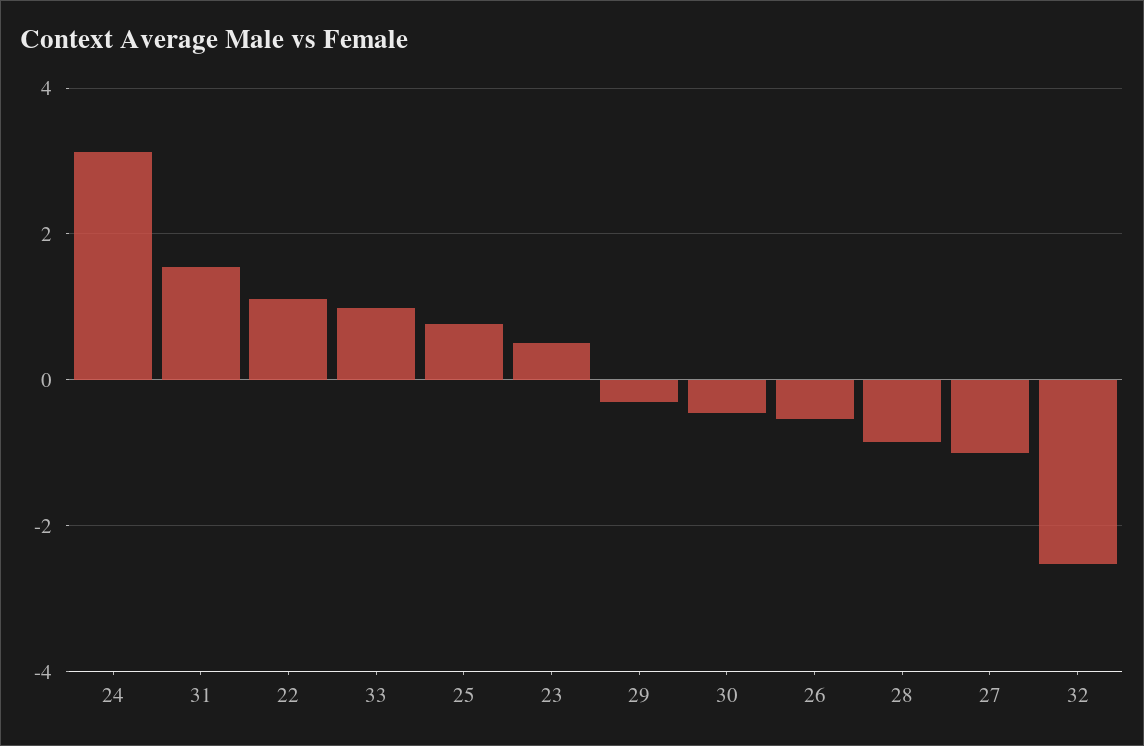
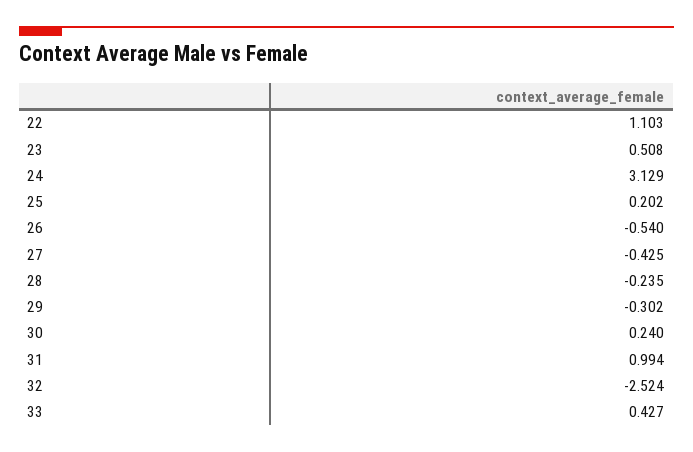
  {
    "24": 3.129,
-   "31": 1.6,
+   "31": 0.994,
    "22": 1.103,
-   "33": 1,
+   "33": 0.427,
-   "25": 0.8,
+   "25": 0.202,
    "23": 0.508,
    "29": -0.302,
-   "30": -0.4,
+   "30": 0.24,
    "26": -0.54,
-   "28": -0.8,
+   "28": -0.235,
-   "27": -1,
+   "27": -0.425,
    "32": -2.524
  }

